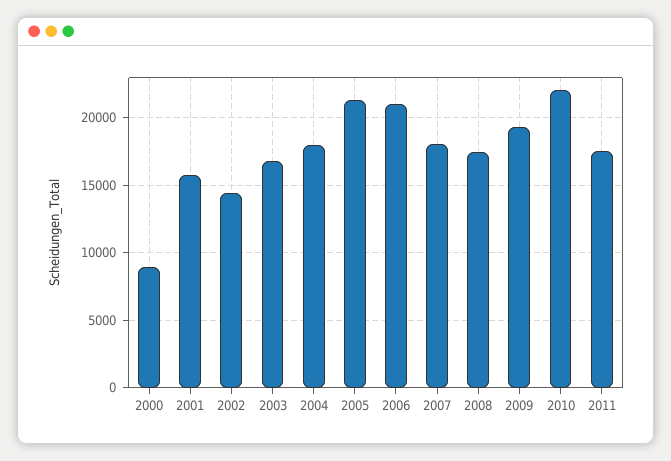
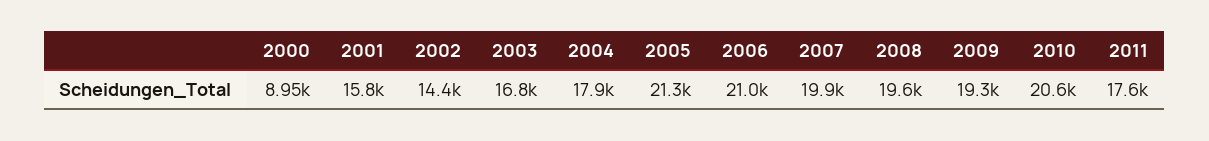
  {
    "2000": 8950,
    "2001": 15800,
    "2002": 14400,
    "2003": 16800,
    "2004": 17900,
    "2005": 21300,
    "2006": 21000,
-   "2007": 18000,
+   "2007": 19900,
-   "2008": 17500,
+   "2008": 19600,
    "2009": 19300,
-   "2010": 22000,
+   "2010": 20600,
    "2011": 17600
  }

